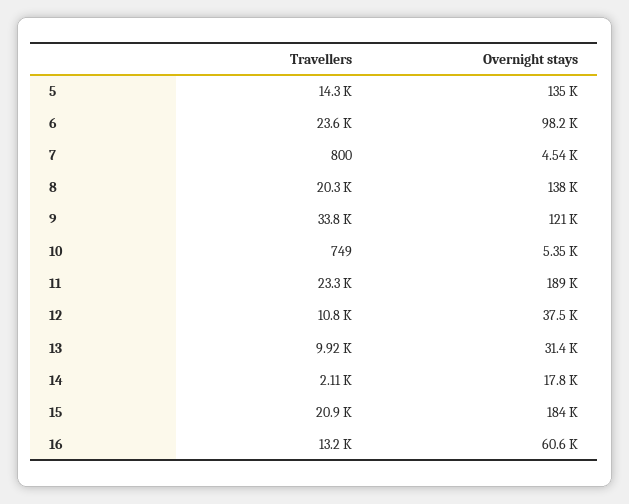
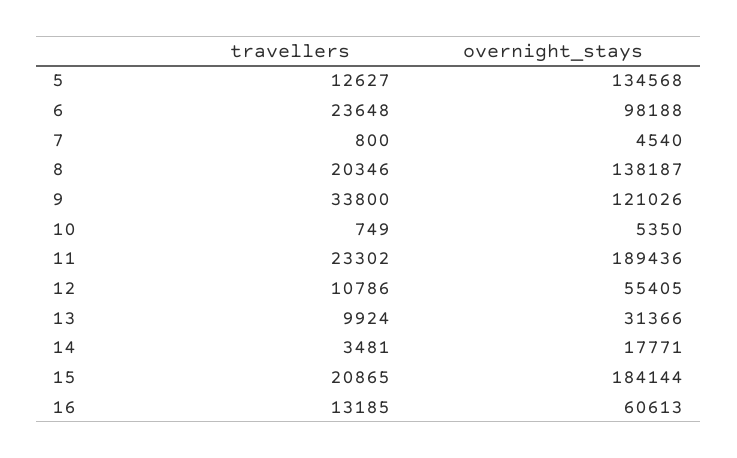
  {
    "Travellers": {
-     "5": 14300,
+     "5": 12627,
      "6": 23648,
      "7": 800,
      "8": 20346,
      "9": 33800,
      "10": 749,
      "11": 23302,
      "12": 10786,
      "13": 9924,
-     "14": 2110,
+     "14": 3481,
      "15": 20865,
      "16": 13185
    },
    "Overnight stays": {
      "5": 134568,
      "6": 98188,
      "7": 4540,
      "8": 138187,
      "9": 121026,
      "10": 5350,
      "11": 189436,
-     "12": 37500,
+     "12": 55405,
      "13": 31366,
      "14": 17771,
      "15": 184144,
      "16": 60613
    }
  }

